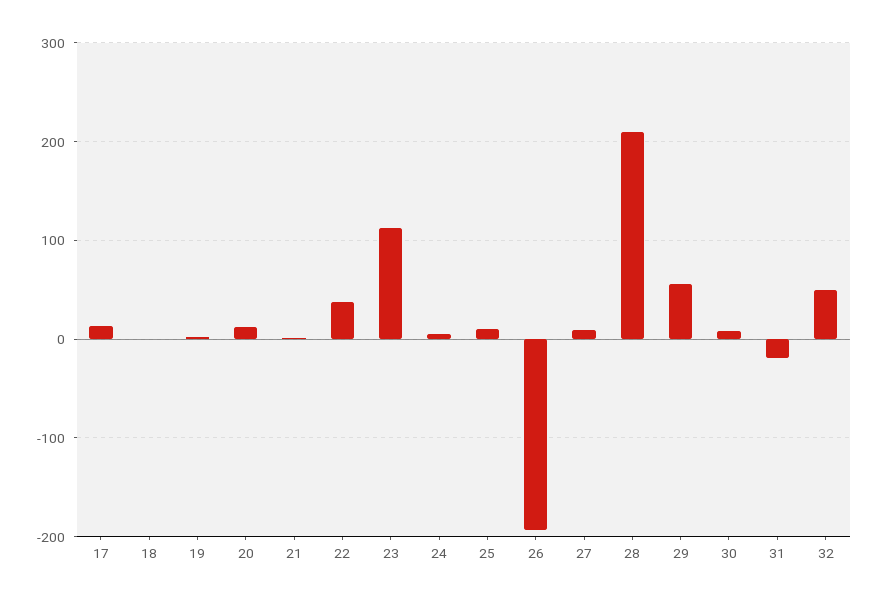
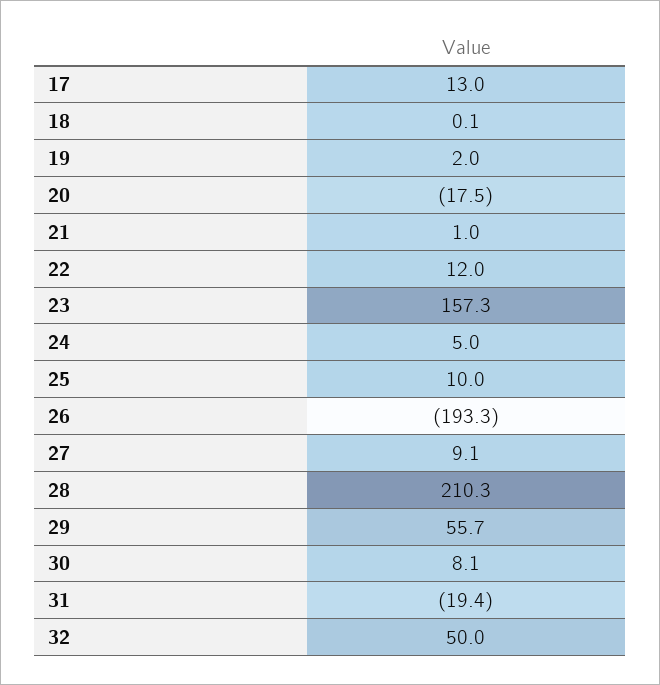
  {
    "17": 13,
    "18": 0.1,
    "19": 2,
-   "20": 10,
+   "20": -17.5,
    "21": 1,
-   "22": 40,
+   "22": 12,
-   "23": 110,
+   "23": 157.3,
    "24": 5,
    "25": 10,
    "26": -193.3,
    "27": 9.1,
    "28": 210.3,
    "29": 55.7,
    "30": 8.1,
    "31": -19.4,
    "32": 50
  }

